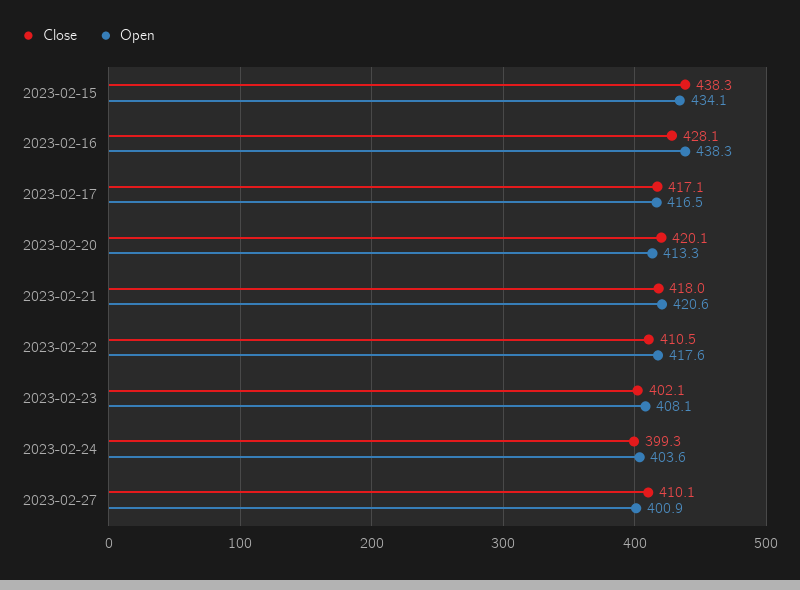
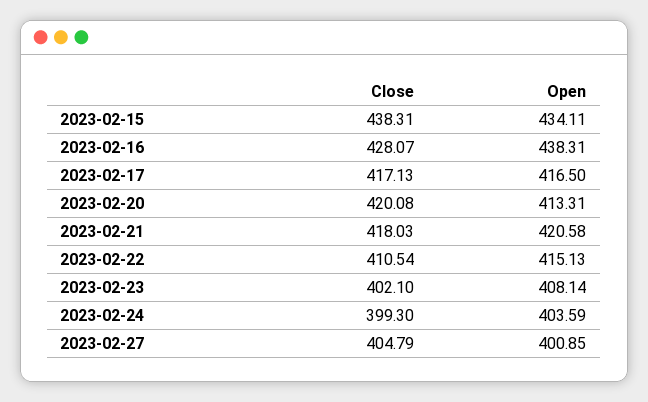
  {
    "Close": {
      "2023-02-15": 438.31,
      "2023-02-16": 428.07,
      "2023-02-17": 417.13,
      "2023-02-20": 420.08,
      "2023-02-21": 418.03,
      "2023-02-22": 410.54,
      "2023-02-23": 402.1,
      "2023-02-24": 399.3,
-     "2023-02-27": 410.1
+     "2023-02-27": 404.79
    },
    "Open": {
      "2023-02-15": 434.11,
      "2023-02-16": 438.31,
      "2023-02-17": 416.5,
      "2023-02-20": 413.31,
      "2023-02-21": 420.58,
-     "2023-02-22": 417.6,
+     "2023-02-22": 415.13,
      "2023-02-23": 408.14,
      "2023-02-24": 403.59,
      "2023-02-27": 400.85
    }
  }

